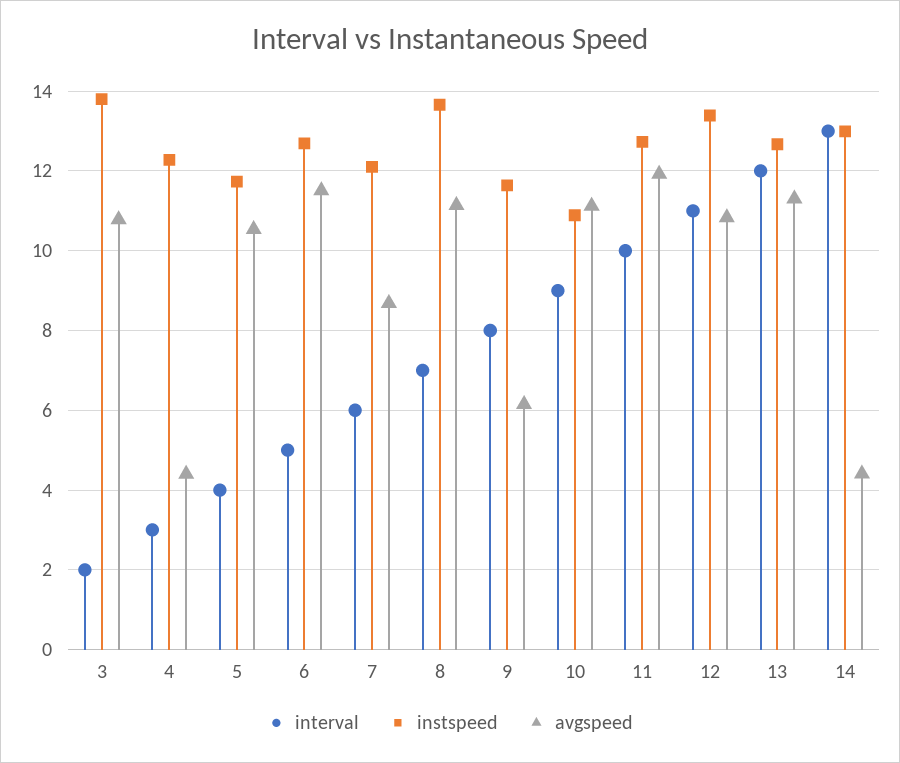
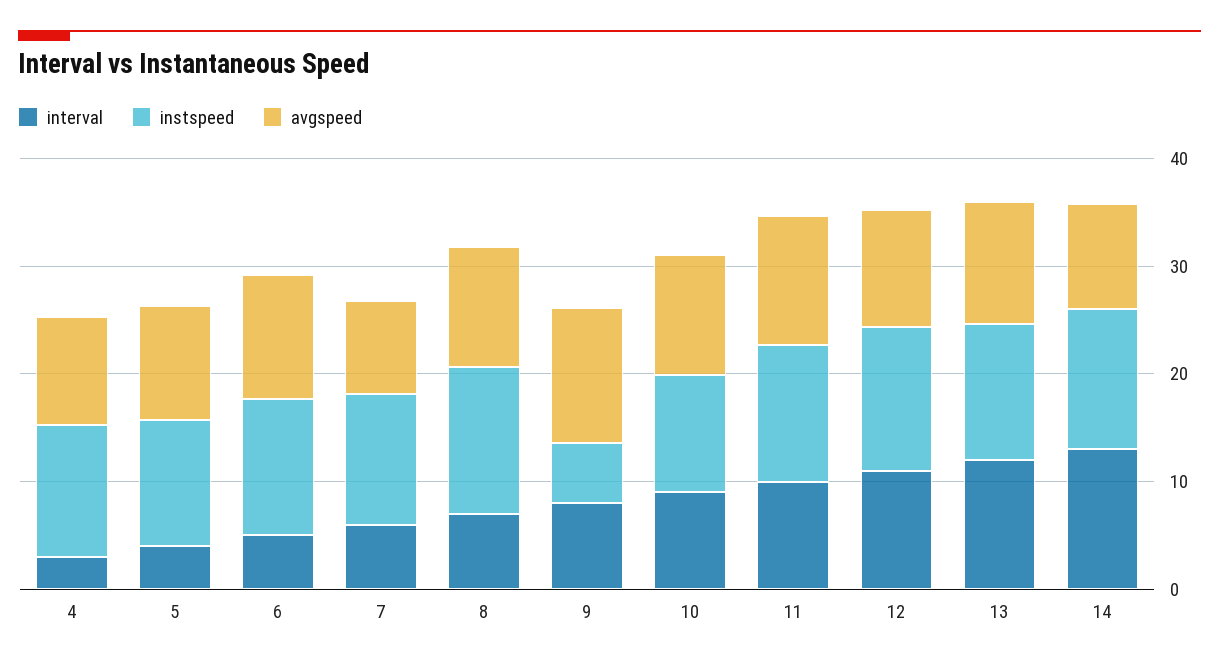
  {
    "interval": {
-     "3": 2,
      "4": 3,
      "5": 4,
      "6": 5,
      "7": 6,
      "8": 7,
      "9": 8,
      "10": 9,
      "11": 10,
      "12": 11,
      "13": 12,
      "14": 13
    },
    "instspeed": {
-     "3": 13.8,
      "4": 12.2,
      "5": 11.8,
      "6": 12.6,
      "7": 12.2,
      "8": 13.6,
-     "9": 11.6,
+     "9": 6,
      "10": 10.8,
      "11": 12.8,
      "12": 13.4,
      "13": 12.6,
      "14": 13
    },
    "avgspeed": {
-     "3": 10.8,
-     "4": 4.4,
+     "4": 10,
      "5": 10.6,
      "6": 11.6,
      "7": 8.6,
      "8": 11.2,
-     "9": 6.2,
+     "9": 12,
      "10": 11.2,
      "11": 12,
      "12": 10.8,
      "13": 11.4,
-     "14": 4.4
+     "14": 10
    }
  }

